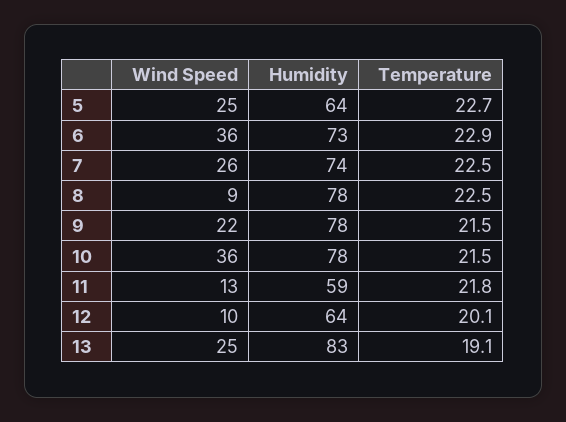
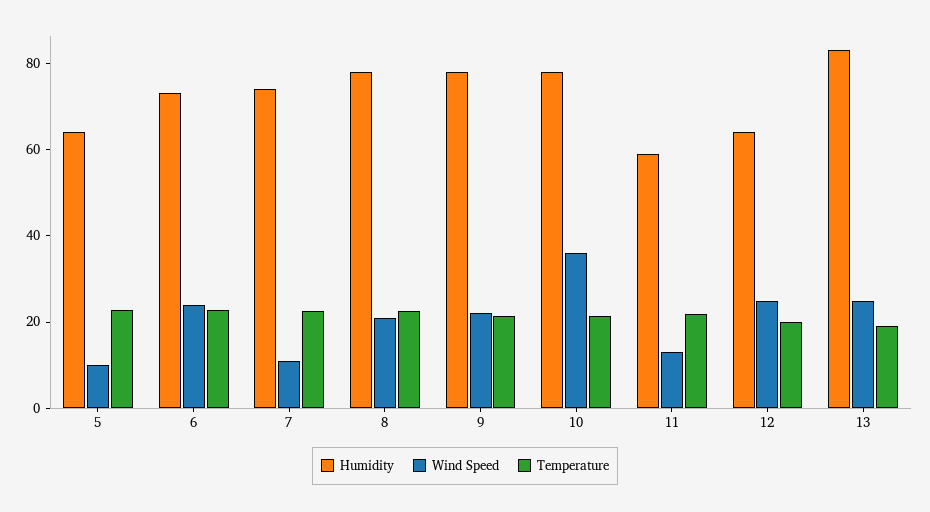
  {
    "Wind Speed": {
-     "5": 25,
+     "5": 10,
-     "6": 36,
+     "6": 25,
-     "7": 26,
+     "7": 10,
-     "8": 9,
+     "8": 20,
      "9": 22,
      "10": 36,
      "11": 13,
-     "12": 10,
+     "12": 25,
      "13": 25
    },
    "Humidity": {
      "5": 64,
      "6": 73,
      "7": 74,
      "8": 78,
      "9": 78,
      "10": 78,
      "11": 59,
      "12": 64,
      "13": 83
    },
    "Temperature": {
      "5": 22.7,
      "6": 22.9,
      "7": 22.5,
      "8": 22.5,
      "9": 21.5,
      "10": 21.5,
      "11": 21.8,
      "12": 20.1,
      "13": 19.1
    }
  }

